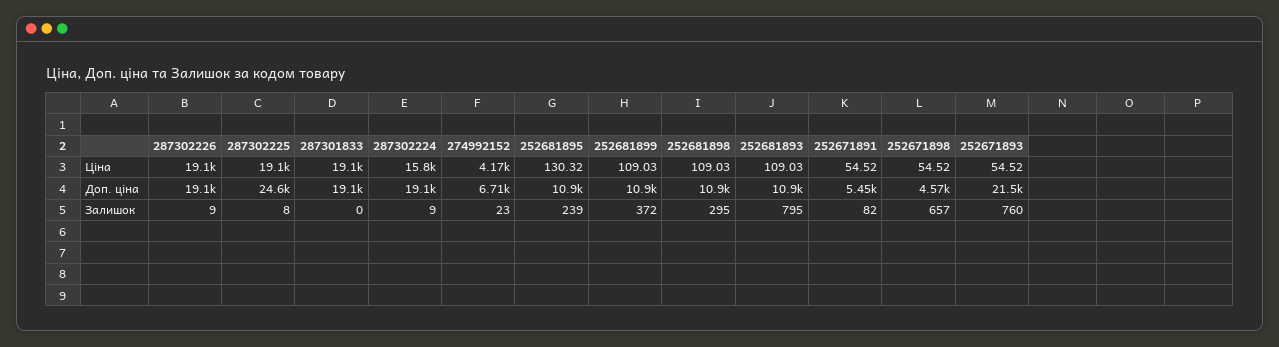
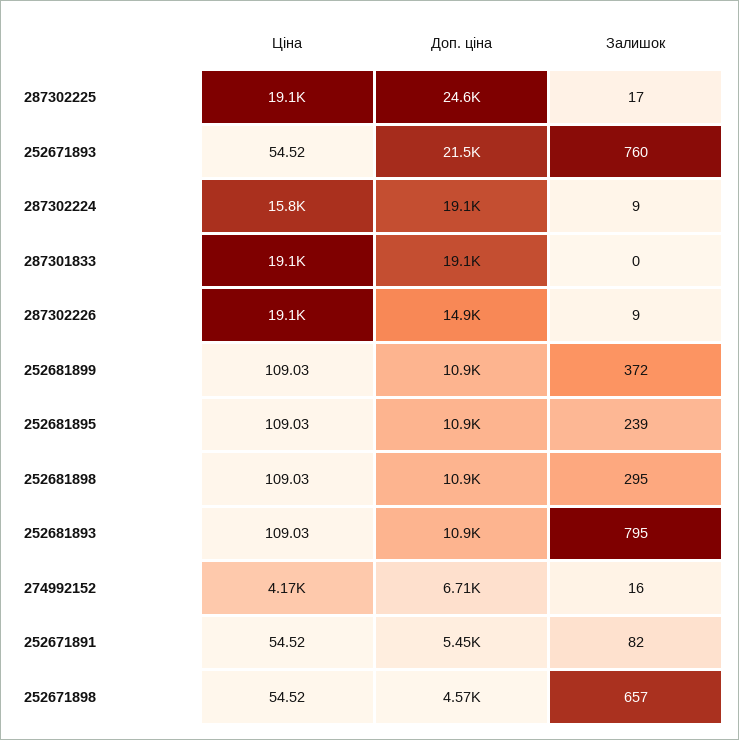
  {
    "287302226": {
      "Ціна": 19100,
-     "Доп. ціна": 19100,
+     "Доп. ціна": 14900,
      "Залишок": 9
    },
    "287302225": {
      "Ціна": 19100,
      "Доп. ціна": 24600,
-     "Залишок": 8
+     "Залишок": 17
    },
    "287301833": {
      "Ціна": 19100,
      "Доп. ціна": 19100,
      "Залишок": 0
    },
    "287302224": {
      "Ціна": 15800,
      "Доп. ціна": 19100,
      "Залишок": 9
    },
    "274992152": {
      "Ціна": 4170,
      "Доп. ціна": 6710,
-     "Залишок": 23
+     "Залишок": 16
    },
    "252681895": {
-     "Ціна": 130.32,
+     "Ціна": 109.03,
      "Доп. ціна": 10900,
      "Залишок": 239
    },
    "252681899": {
      "Ціна": 109.03,
      "Доп. ціна": 10900,
      "Залишок": 372
    },
    "252681898": {
      "Ціна": 109.03,
      "Доп. ціна": 10900,
      "Залишок": 295
    },
    "252681893": {
      "Ціна": 109.03,
      "Доп. ціна": 10900,
      "Залишок": 795
    },
    "252671891": {
      "Ціна": 54.52,
      "Доп. ціна": 5450,
      "Залишок": 82
    },
    "252671898": {
      "Ціна": 54.52,
      "Доп. ціна": 4570,
      "Залишок": 657
    },
    "252671893": {
      "Ціна": 54.52,
      "Доп. ціна": 21500,
      "Залишок": 760
    }
  }

